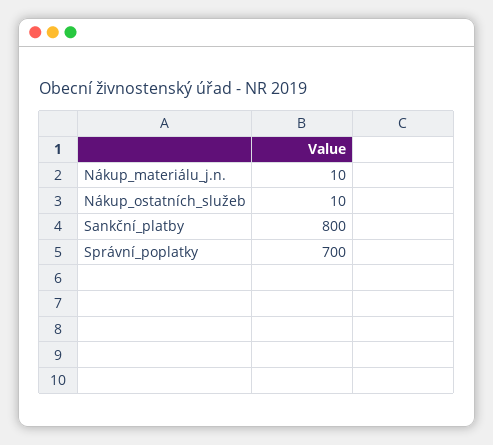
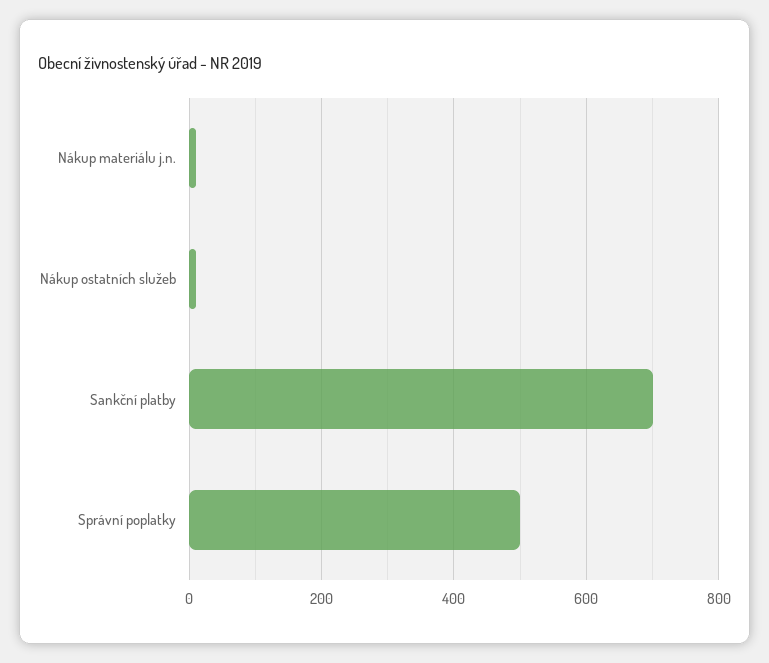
  {
    "Nákup_materiálu_j.n.": 10,
    "Nákup_ostatních_služeb": 10,
-   "Sankční_platby": 800,
+   "Sankční_platby": 700,
-   "Správní_poplatky": 700
+   "Správní_poplatky": 500
  }

